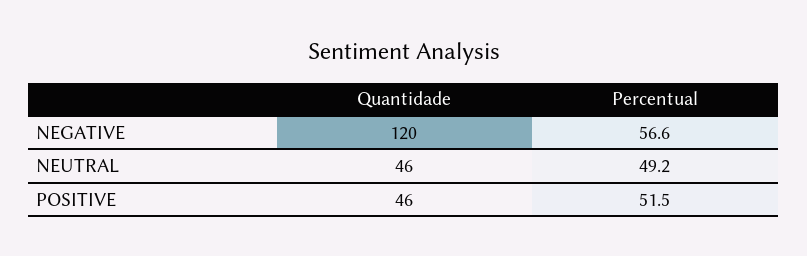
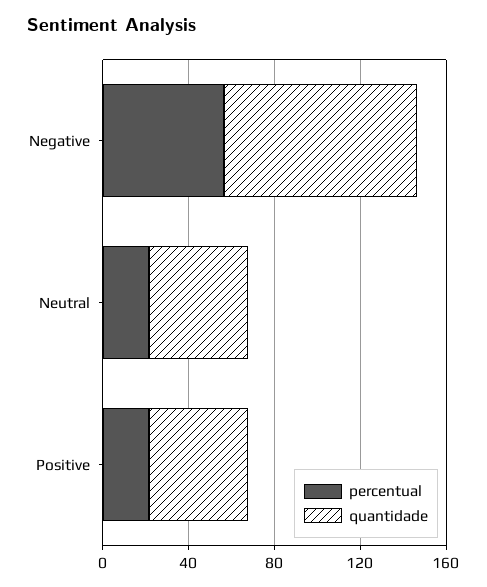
  {
    "Quantidade": {
-     "NEGATIVE": 120,
+     "NEGATIVE": 90,
      "NEUTRAL": 46,
      "POSITIVE": 46
    },
    "Percentual": {
      "NEGATIVE": 56.6,
-     "NEUTRAL": 49.2,
+     "NEUTRAL": 20,
-     "POSITIVE": 51.5
+     "POSITIVE": 20
    }
  }

